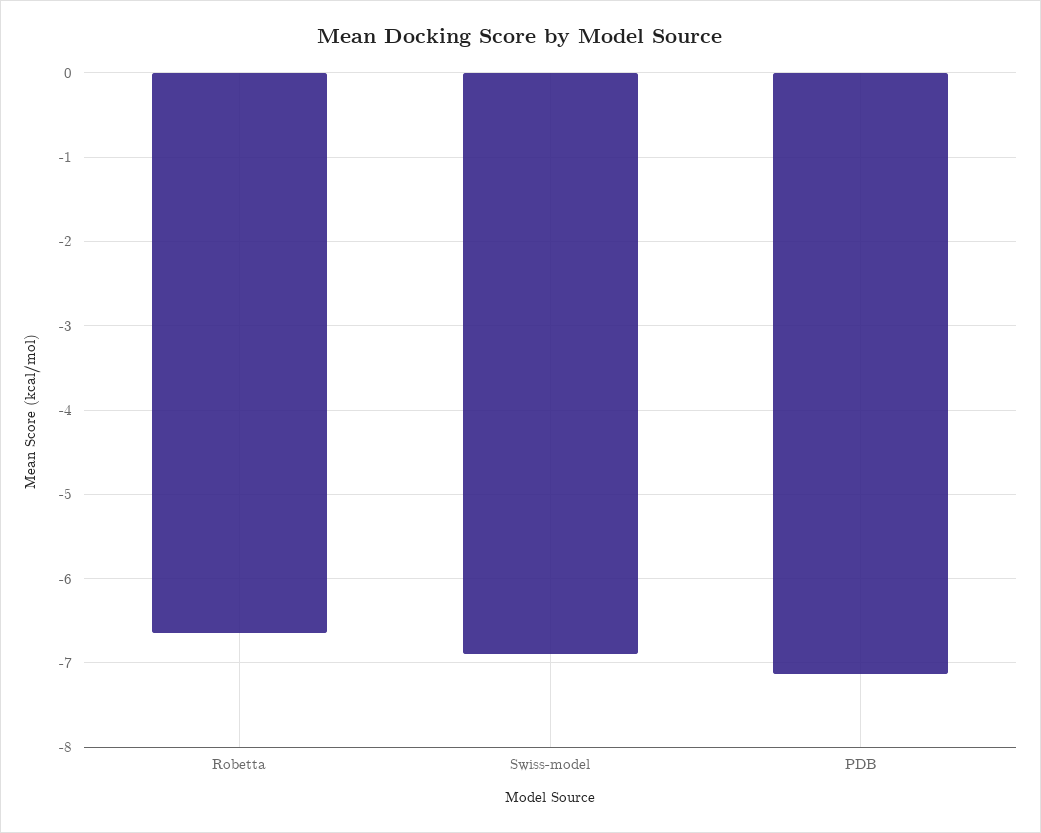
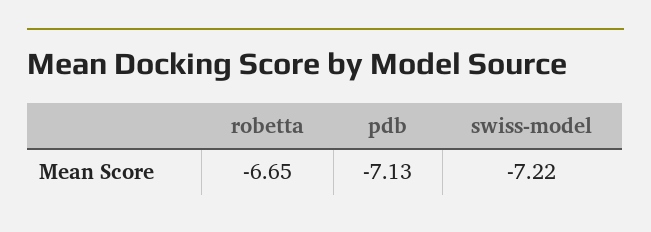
  {
    "Robetta": -6.65,
-   "Swiss-model": -6.9,
+   "Swiss-model": -7.22,
    "PDB": -7.13
  }

